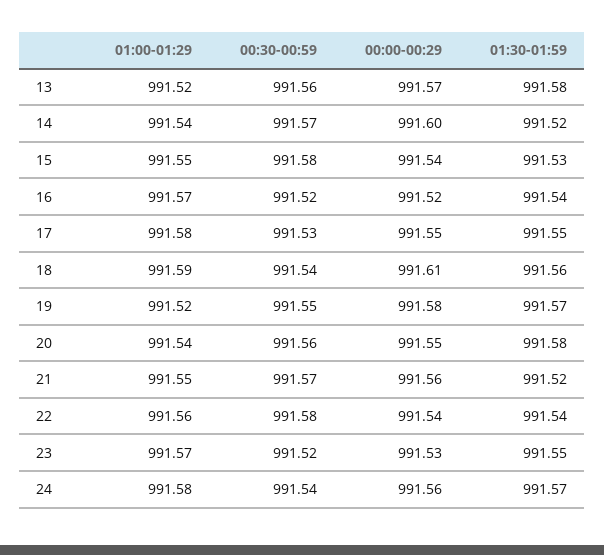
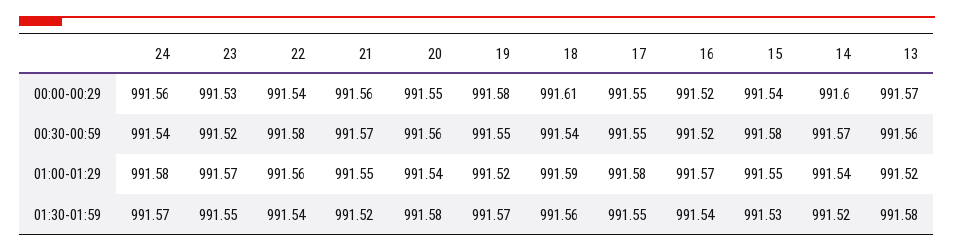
  {
    "01:00-01:29": {
      "13": 991.52,
      "14": 991.54,
      "15": 991.55,
      "16": 991.57,
      "17": 991.58,
      "18": 991.59,
      "19": 991.52,
      "20": 991.54,
      "21": 991.55,
      "22": 991.56,
      "23": 991.57,
      "24": 991.58
    },
    "00:30-00:59": {
      "13": 991.56,
      "14": 991.57,
      "15": 991.58,
      "16": 991.52,
-     "17": 991.53,
+     "17": 991.55,
      "18": 991.54,
      "19": 991.55,
      "20": 991.56,
      "21": 991.57,
      "22": 991.58,
      "23": 991.52,
      "24": 991.54
    },
    "00:00-00:29": {
      "13": 991.57,
      "14": 991.6,
      "15": 991.54,
      "16": 991.52,
      "17": 991.55,
      "18": 991.61,
      "19": 991.58,
      "20": 991.55,
      "21": 991.56,
      "22": 991.54,
      "23": 991.53,
      "24": 991.56
    },
    "01:30-01:59": {
      "13": 991.58,
      "14": 991.52,
      "15": 991.53,
      "16": 991.54,
      "17": 991.55,
      "18": 991.56,
      "19": 991.57,
      "20": 991.58,
      "21": 991.52,
      "22": 991.54,
      "23": 991.55,
      "24": 991.57
    }
  }

